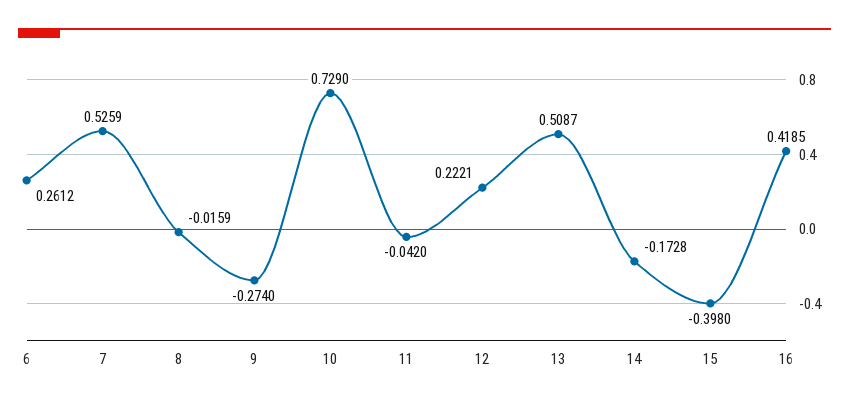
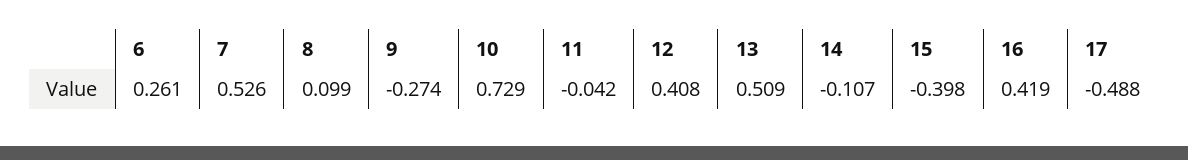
  {
    "6": 0.2612,
    "7": 0.5259,
-   "8": -0.0159,
+   "8": 0.099,
    "9": -0.274,
    "10": 0.729,
    "11": -0.042,
-   "12": 0.2221,
+   "12": 0.408,
    "13": 0.5087,
-   "14": -0.1728,
+   "14": -0.107,
    "15": -0.398,
-   "16": 0.4185
+   "16": 0.4185,
+   "17": -0.488
  }

